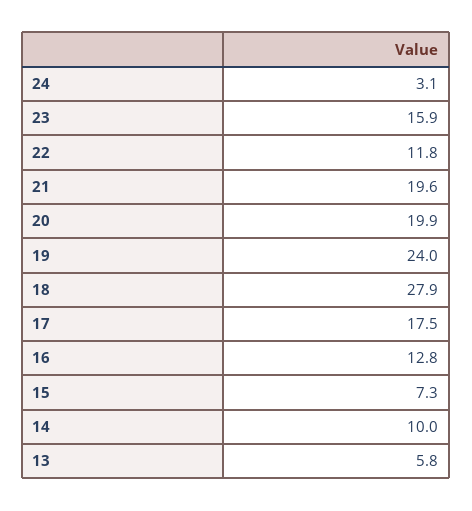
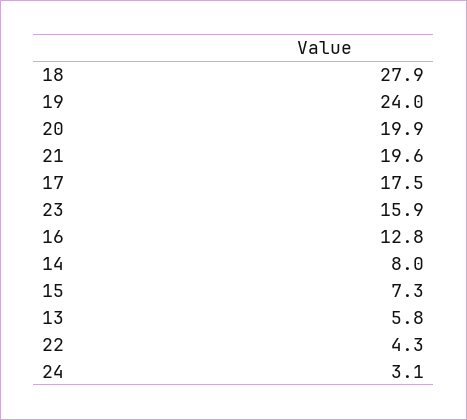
  {
    "24": 3.1,
    "23": 15.9,
-   "22": 11.8,
+   "22": 4.3,
    "21": 19.6,
    "20": 19.9,
    "19": 24,
    "18": 27.9,
    "17": 17.5,
    "16": 12.8,
    "15": 7.3,
-   "14": 10,
+   "14": 8,
    "13": 5.8
  }

